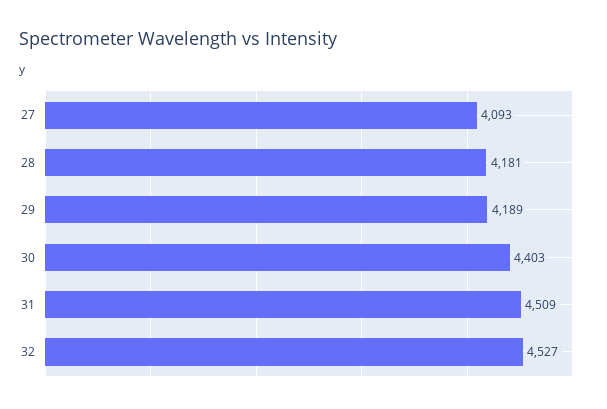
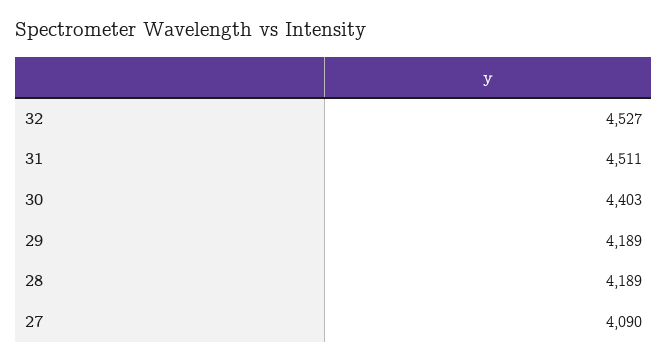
  {
-   "27": 4093,
+   "27": 4090,
-   "28": 4181,
+   "28": 4189,
    "29": 4189,
    "30": 4403,
-   "31": 4509,
+   "31": 4511,
    "32": 4527
  }

